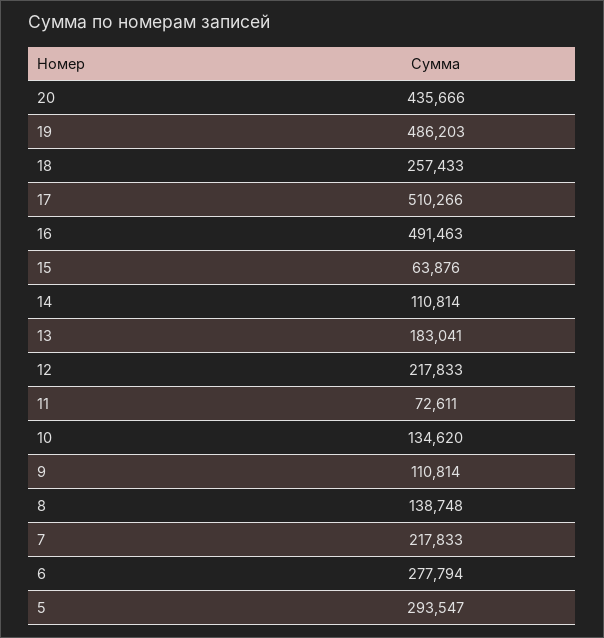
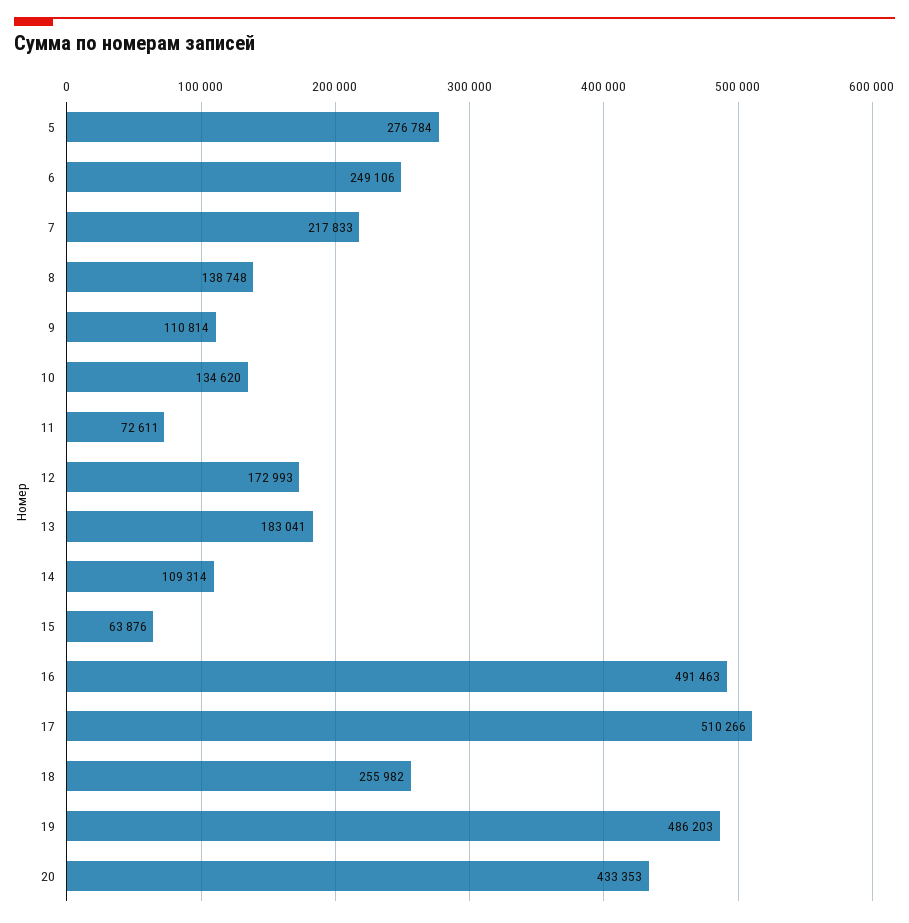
  {
-   "20": 435666,
+   "20": 433353,
    "19": 486203,
-   "18": 257433,
+   "18": 255982,
    "17": 510266,
    "16": 491463,
    "15": 63876,
-   "14": 110814,
+   "14": 109314,
    "13": 183041,
-   "12": 217833,
+   "12": 172993,
    "11": 72611,
    "10": 134620,
    "9": 110814,
    "8": 138748,
    "7": 217833,
-   "6": 277794,
+   "6": 249106,
-   "5": 293547
+   "5": 276784
  }

